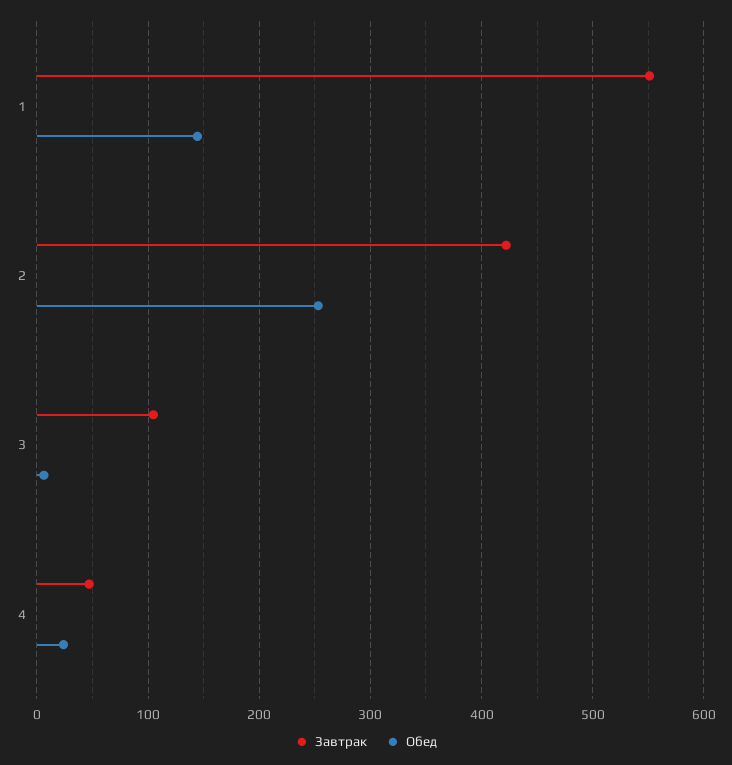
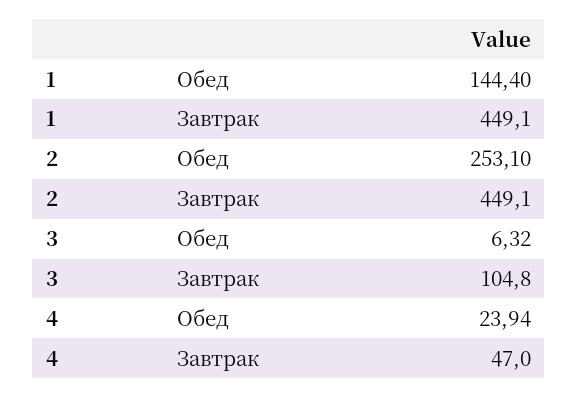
  {
    "Завтрак": {
-     "1": 550,
+     "1": 449.1,
-     "2": 420,
+     "2": 449.1,
      "3": 104.8,
      "4": 47
    },
    "Обед": {
      "1": 144.4,
      "2": 253.1,
      "3": 6.32,
      "4": 23.94
    }
  }

